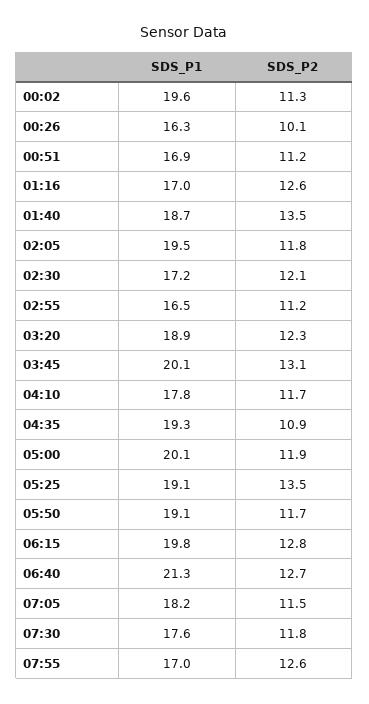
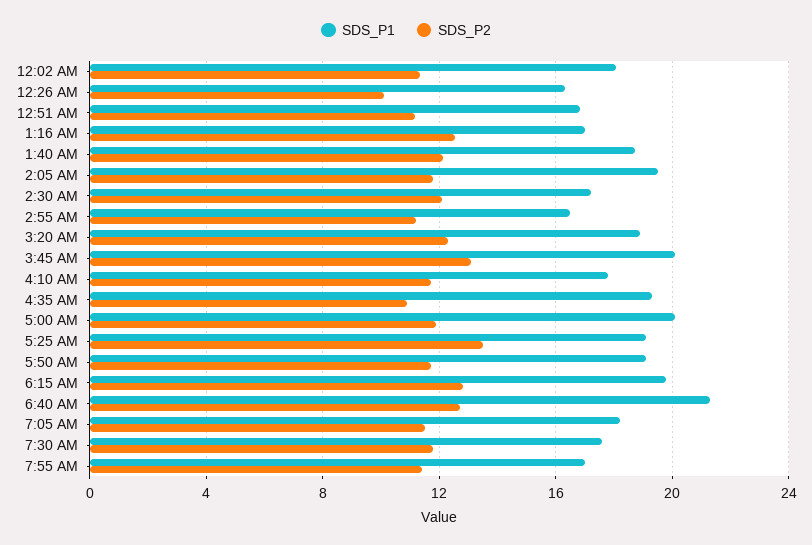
  {
    "SDS_P1": {
-     "00:02": 19.6,
+     "00:02": 18,
      "00:26": 16.3,
      "00:51": 16.9,
      "01:16": 17,
      "01:40": 18.7,
      "02:05": 19.5,
      "02:30": 17.2,
      "02:55": 16.5,
      "03:20": 18.9,
      "03:45": 20.1,
      "04:10": 17.8,
      "04:35": 19.3,
      "05:00": 20.1,
      "05:25": 19.1,
      "05:50": 19.1,
      "06:15": 19.8,
      "06:40": 21.3,
      "07:05": 18.2,
      "07:30": 17.6,
      "07:55": 17
    },
    "SDS_P2": {
      "00:02": 11.3,
      "00:26": 10.1,
      "00:51": 11.2,
      "01:16": 12.6,
-     "01:40": 13.5,
+     "01:40": 12,
      "02:05": 11.8,
      "02:30": 12.1,
      "02:55": 11.2,
      "03:20": 12.3,
      "03:45": 13.1,
      "04:10": 11.7,
      "04:35": 10.9,
      "05:00": 11.9,
      "05:25": 13.5,
      "05:50": 11.7,
      "06:15": 12.8,
      "06:40": 12.7,
      "07:05": 11.5,
      "07:30": 11.8,
-     "07:55": 12.6
+     "07:55": 11.5
    }
  }

